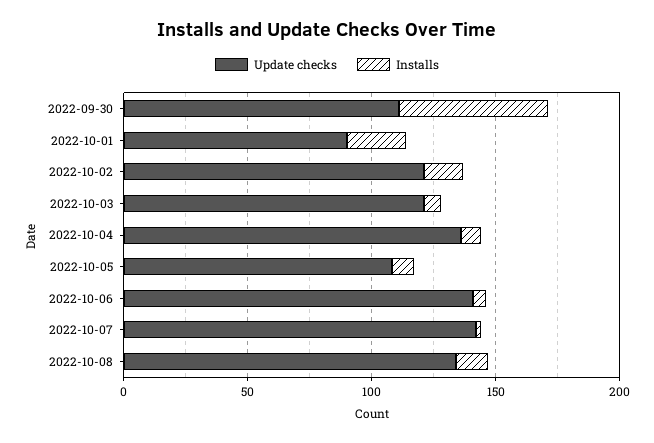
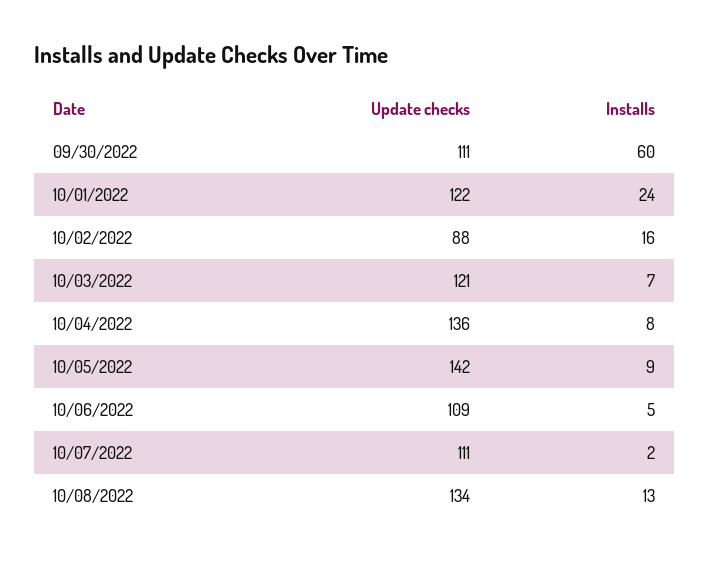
  {
    "Update checks": {
      "2022-09-30": 111,
-     "2022-10-01": 90,
+     "2022-10-01": 122,
-     "2022-10-02": 120,
+     "2022-10-02": 88,
      "2022-10-03": 121,
      "2022-10-04": 136,
-     "2022-10-05": 110,
+     "2022-10-05": 142,
-     "2022-10-06": 140,
+     "2022-10-06": 109,
-     "2022-10-07": 140,
+     "2022-10-07": 111,
      "2022-10-08": 134
    },
    "Installs": {
      "2022-09-30": 60,
      "2022-10-01": 24,
      "2022-10-02": 16,
      "2022-10-03": 7,
      "2022-10-04": 8,
      "2022-10-05": 9,
      "2022-10-06": 5,
      "2022-10-07": 2,
      "2022-10-08": 13
    }
  }

